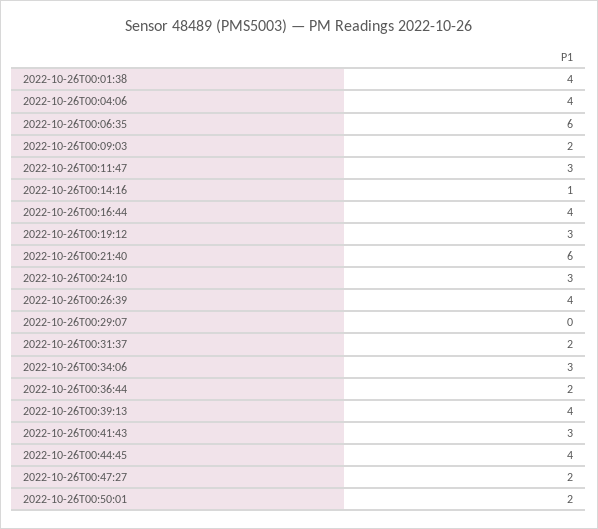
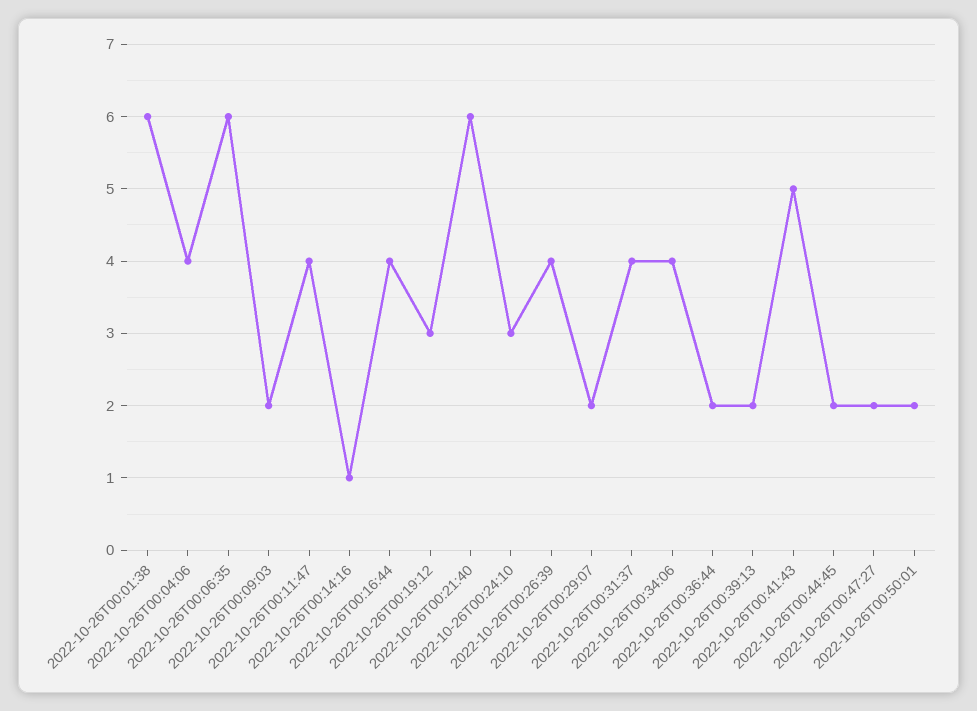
  {
-   "2022-10-26T00:01:38": 4,
+   "2022-10-26T00:01:38": 6,
    "2022-10-26T00:04:06": 4,
    "2022-10-26T00:06:35": 6,
    "2022-10-26T00:09:03": 2,
-   "2022-10-26T00:11:47": 3,
+   "2022-10-26T00:11:47": 4,
    "2022-10-26T00:14:16": 1,
    "2022-10-26T00:16:44": 4,
    "2022-10-26T00:19:12": 3,
    "2022-10-26T00:21:40": 6,
    "2022-10-26T00:24:10": 3,
    "2022-10-26T00:26:39": 4,
-   "2022-10-26T00:29:07": 0,
+   "2022-10-26T00:29:07": 2,
-   "2022-10-26T00:31:37": 2,
+   "2022-10-26T00:31:37": 4,
-   "2022-10-26T00:34:06": 3,
+   "2022-10-26T00:34:06": 4,
    "2022-10-26T00:36:44": 2,
-   "2022-10-26T00:39:13": 4,
+   "2022-10-26T00:39:13": 2,
-   "2022-10-26T00:41:43": 3,
+   "2022-10-26T00:41:43": 5,
-   "2022-10-26T00:44:45": 4,
+   "2022-10-26T00:44:45": 2,
    "2022-10-26T00:47:27": 2,
    "2022-10-26T00:50:01": 2
  }

